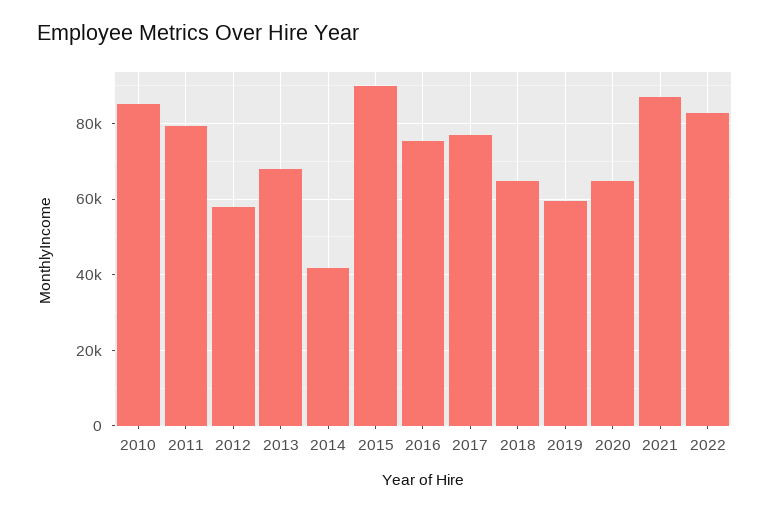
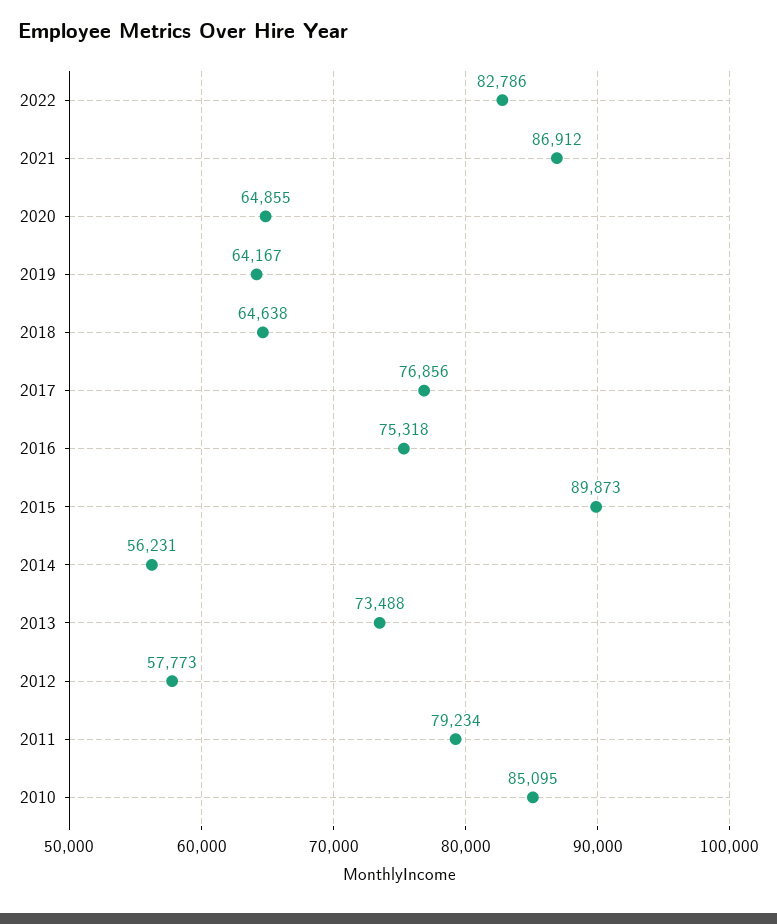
  {
    "2010": 85095,
    "2011": 79234,
    "2012": 57773,
-   "2013": 68000,
+   "2013": 73488,
-   "2014": 42000,
+   "2014": 56231,
    "2015": 89873,
    "2016": 75318,
    "2017": 76856,
    "2018": 64638,
-   "2019": 60000,
+   "2019": 64167,
    "2020": 64855,
    "2021": 86912,
    "2022": 82786
  }

